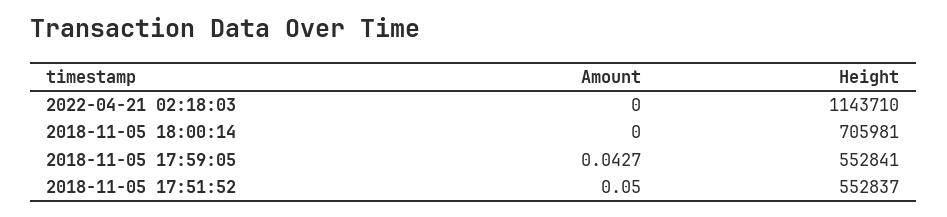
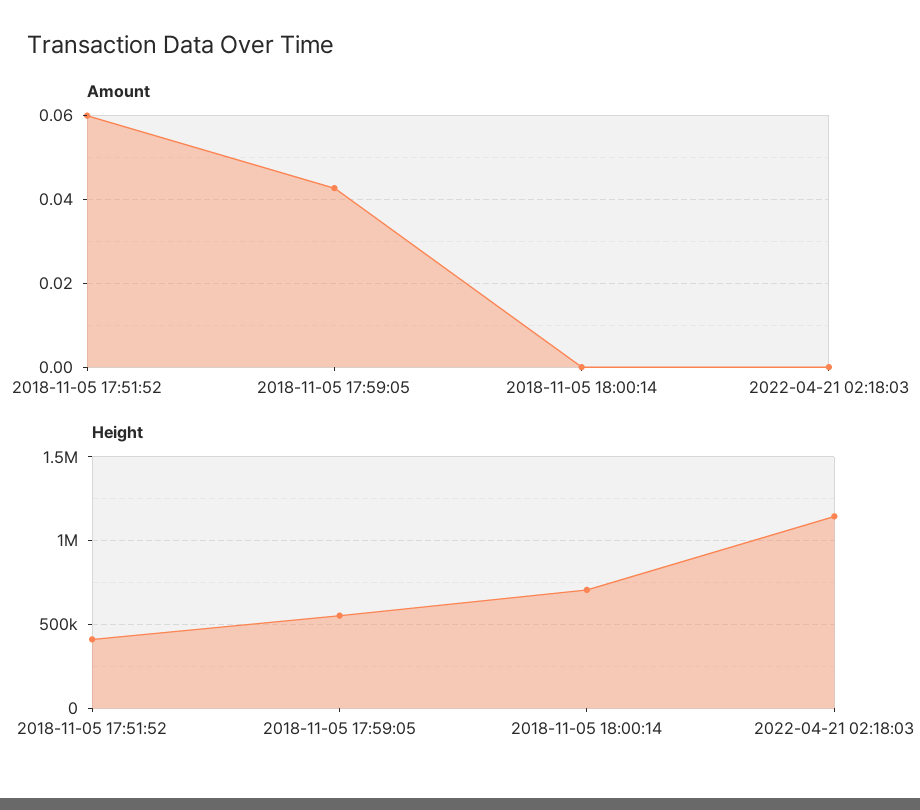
  {
    "Amount": {
      "2022-04-21 02:18:03": 0,
      "2018-11-05 18:00:14": 0,
      "2018-11-05 17:59:05": 0.0427,
-     "2018-11-05 17:51:52": 0.05
+     "2018-11-05 17:51:52": 0.06
    },
    "Height": {
      "2022-04-21 02:18:03": 1143710,
      "2018-11-05 18:00:14": 705981,
      "2018-11-05 17:59:05": 552841,
-     "2018-11-05 17:51:52": 552837
+     "2018-11-05 17:51:52": 400000
    }
  }

